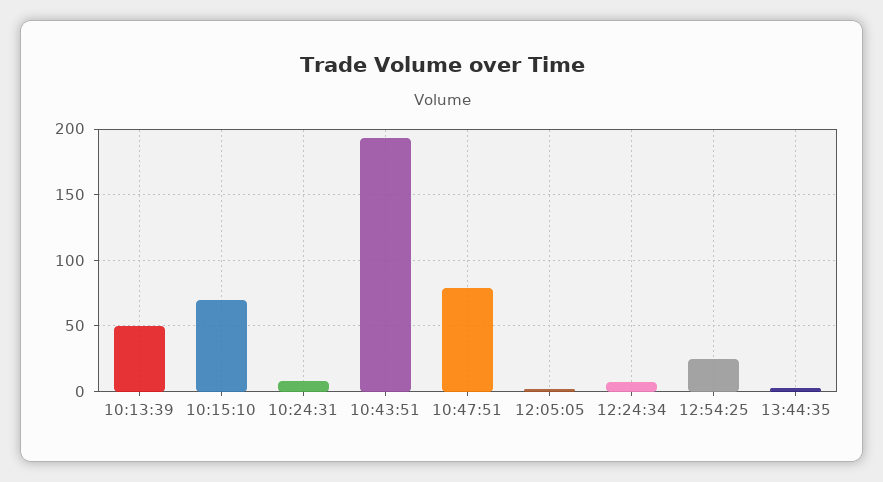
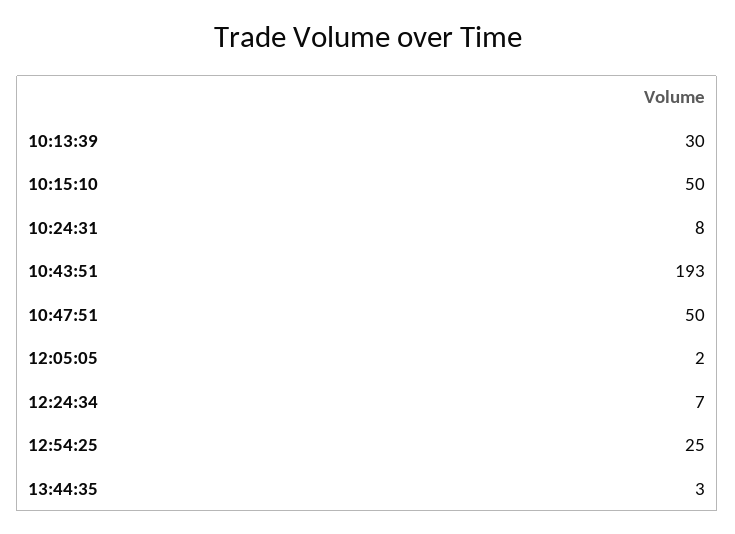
  {
-   "10:13:39": 50,
+   "10:13:39": 30,
-   "10:15:10": 70,
+   "10:15:10": 50,
    "10:24:31": 8,
    "10:43:51": 193,
-   "10:47:51": 80,
+   "10:47:51": 50,
    "12:05:05": 2,
    "12:24:34": 7,
    "12:54:25": 25,
    "13:44:35": 3
  }

